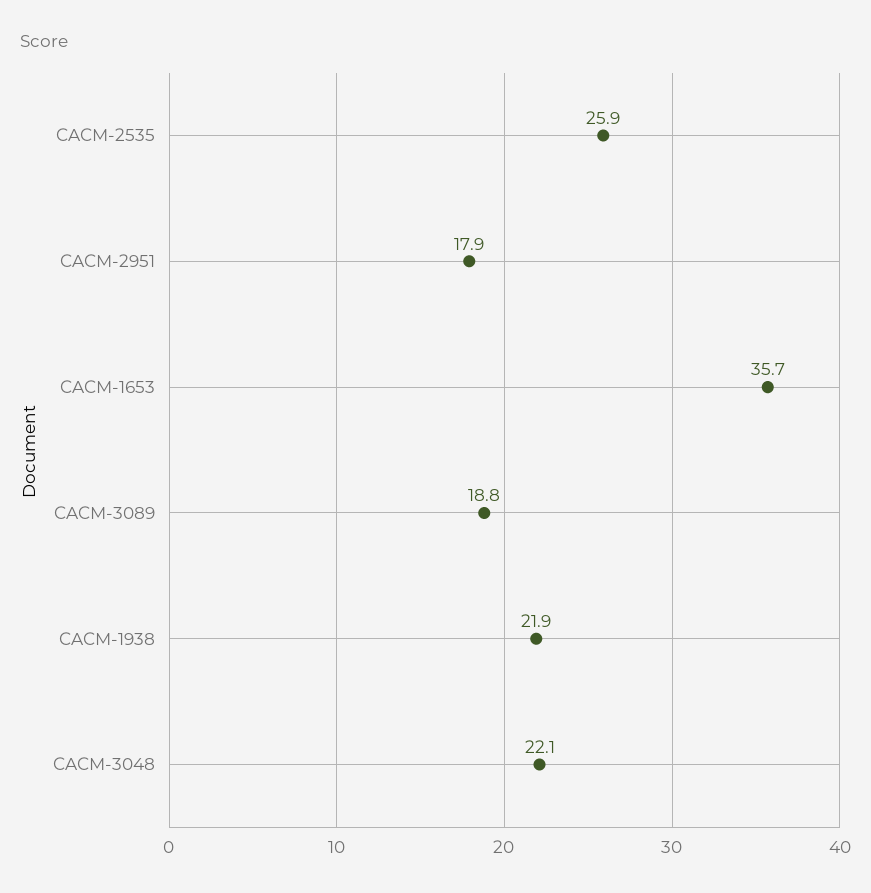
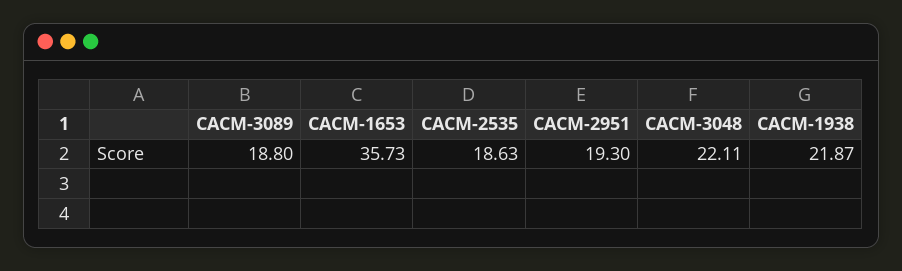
  {
-   "CACM-2535": 25.9,
+   "CACM-2535": 18.63,
-   "CACM-2951": 17.9,
+   "CACM-2951": 19.3,
    "CACM-1653": 35.73,
    "CACM-3089": 18.8,
    "CACM-1938": 21.87,
    "CACM-3048": 22.11
  }

